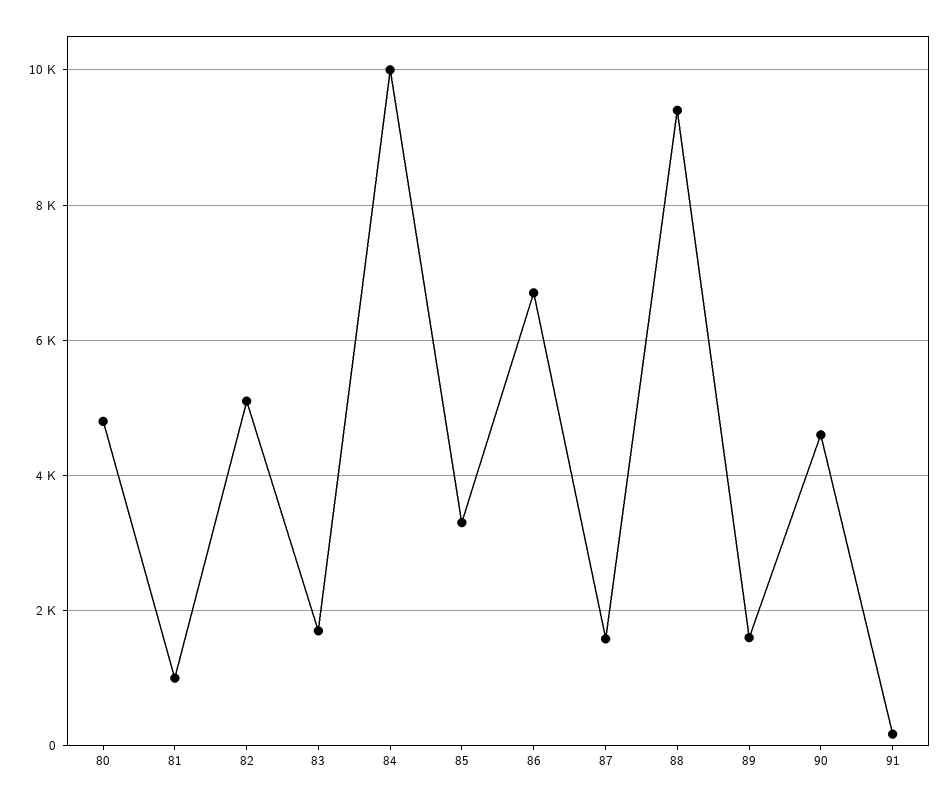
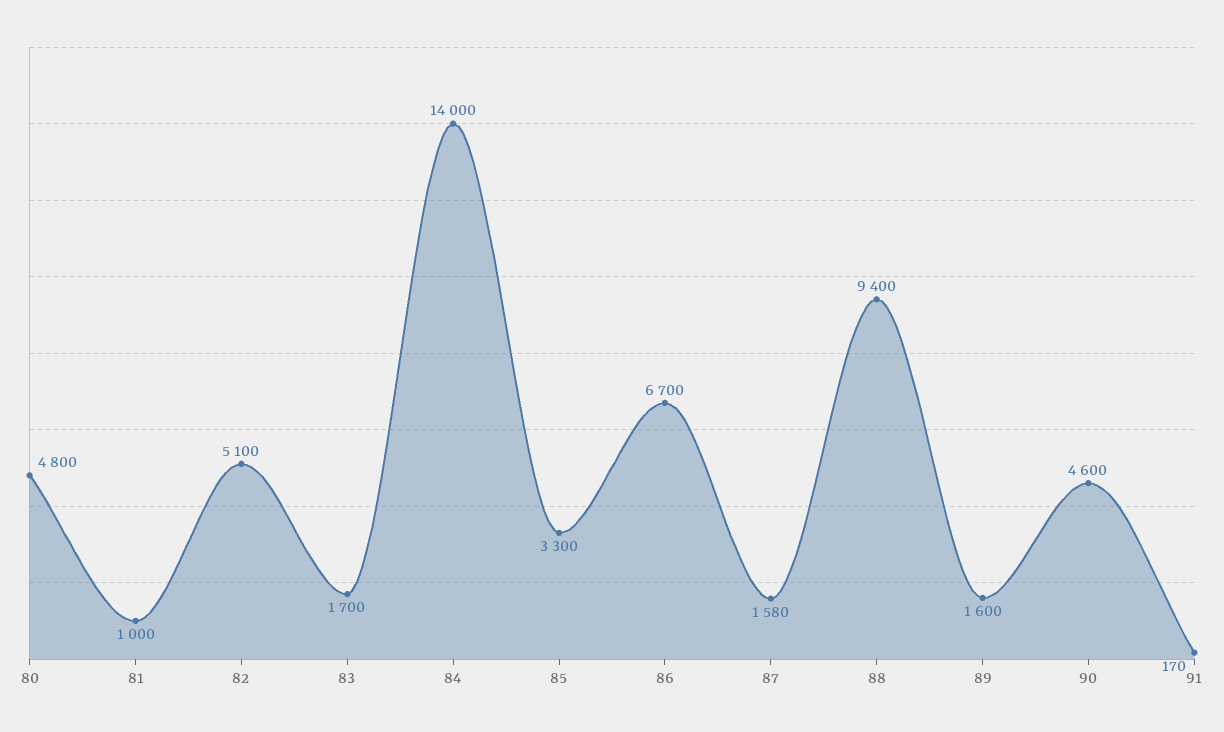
  {
    "80": 4800,
    "81": 1000,
    "82": 5100,
    "83": 1700,
-   "84": 10000,
+   "84": 14000,
    "85": 3300,
    "86": 6700,
    "87": 1580,
    "88": 9400,
    "89": 1600,
    "90": 4600,
    "91": 170
  }

